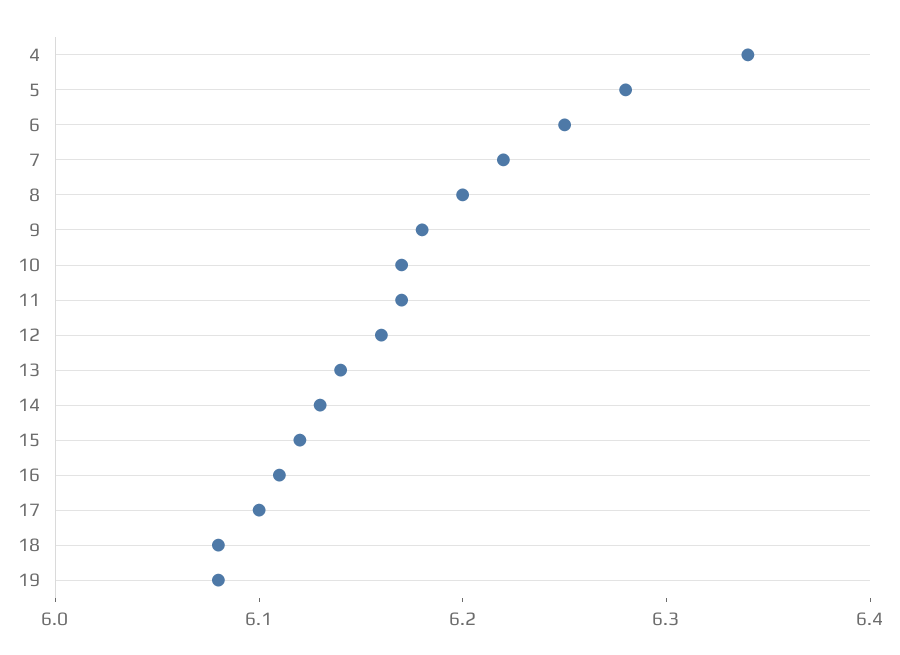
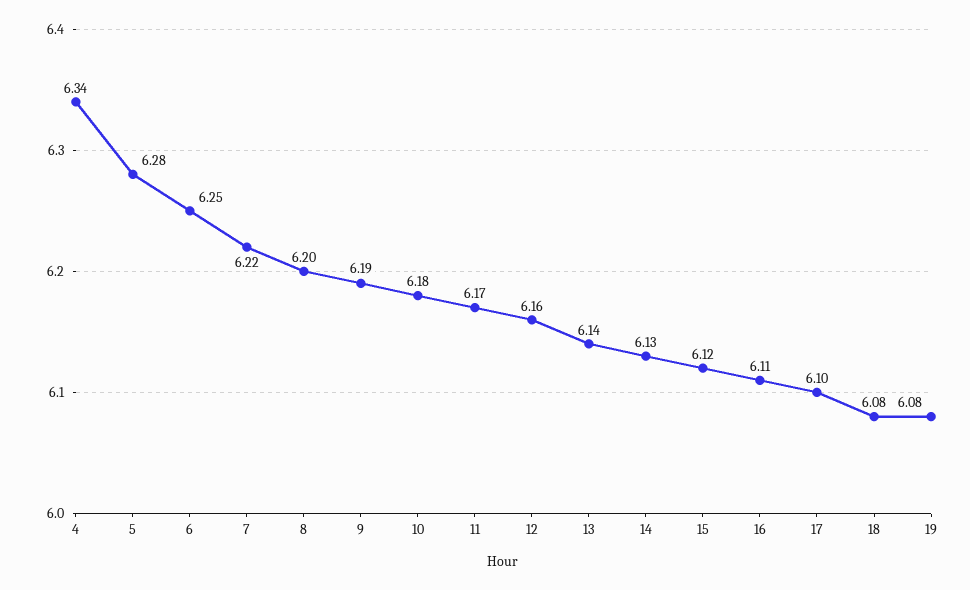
  {
    "4": 6.34,
    "5": 6.28,
    "6": 6.25,
    "7": 6.22,
    "8": 6.2,
-   "9": 6.18,
+   "9": 6.19,
-   "10": 6.17,
+   "10": 6.18,
    "11": 6.17,
    "12": 6.16,
    "13": 6.14,
    "14": 6.13,
    "15": 6.12,
    "16": 6.11,
    "17": 6.1,
    "18": 6.08,
    "19": 6.08
  }

